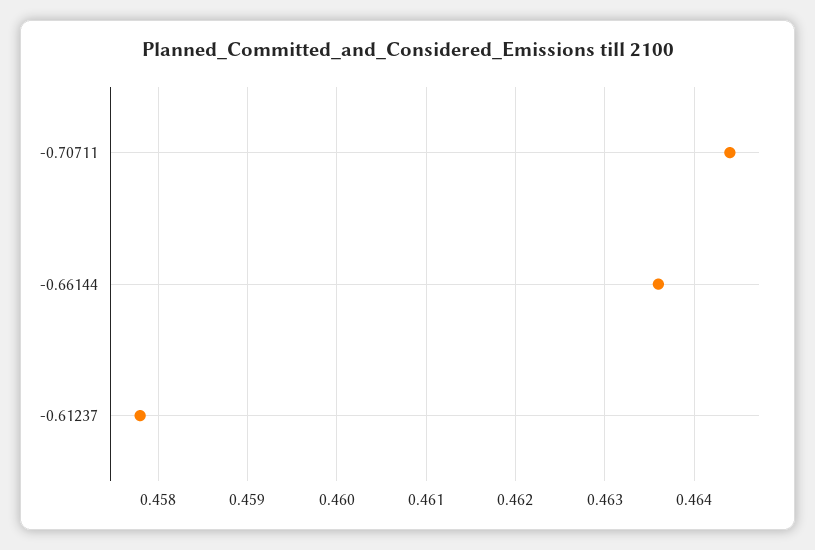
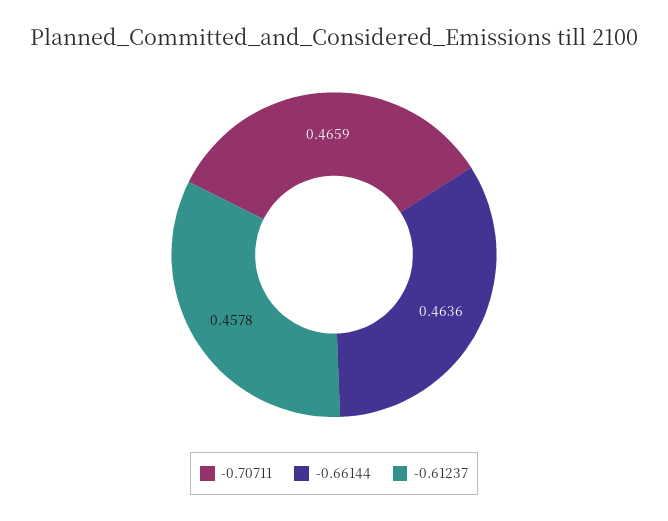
  {
-   "-0.70711": 0.4644,
+   "-0.70711": 0.4659,
    "-0.66144": 0.4636,
    "-0.61237": 0.4578
  }

